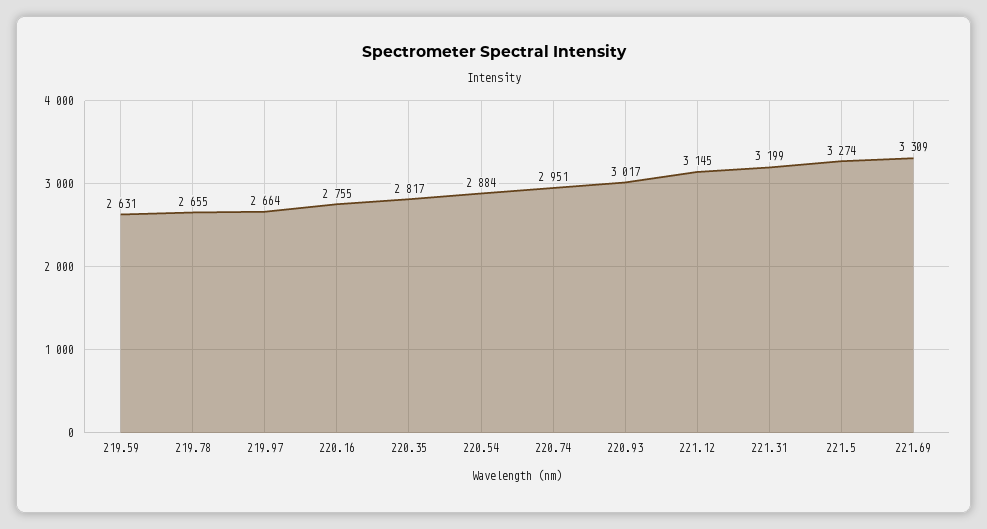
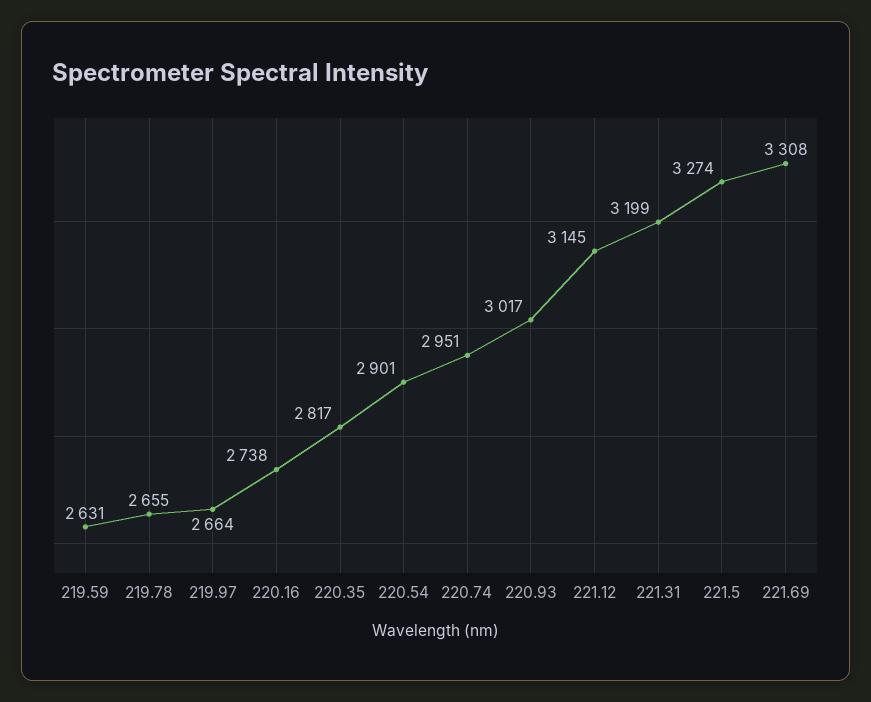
  {
    "219.59": 2631,
    "219.78": 2655,
    "219.97": 2664,
-   "220.16": 2755,
+   "220.16": 2738,
    "220.35": 2817,
-   "220.54": 2884,
+   "220.54": 2901,
    "220.74": 2951,
    "220.93": 3017,
    "221.12": 3145,
    "221.31": 3199,
    "221.5": 3274,
-   "221.69": 3309
+   "221.69": 3308
  }

